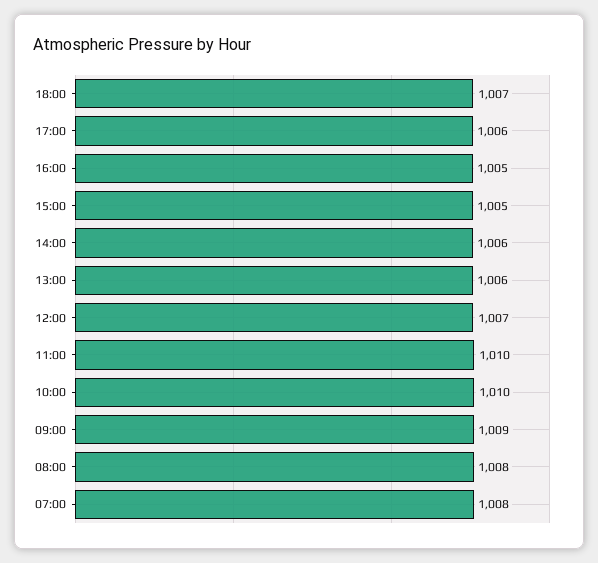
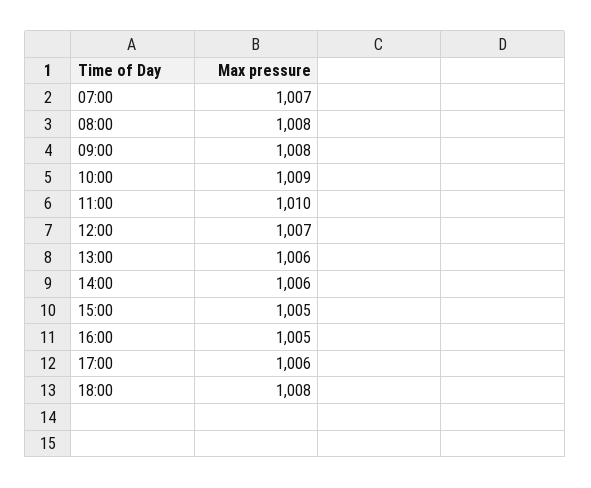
  {
-   "18:00": 1007,
+   "18:00": 1008,
    "17:00": 1006,
    "16:00": 1005,
    "15:00": 1005,
    "14:00": 1006,
    "13:00": 1006,
    "12:00": 1007,
    "11:00": 1010,
-   "10:00": 1010,
+   "10:00": 1009,
-   "09:00": 1009,
+   "09:00": 1008,
    "08:00": 1008,
-   "07:00": 1008
+   "07:00": 1007
  }

